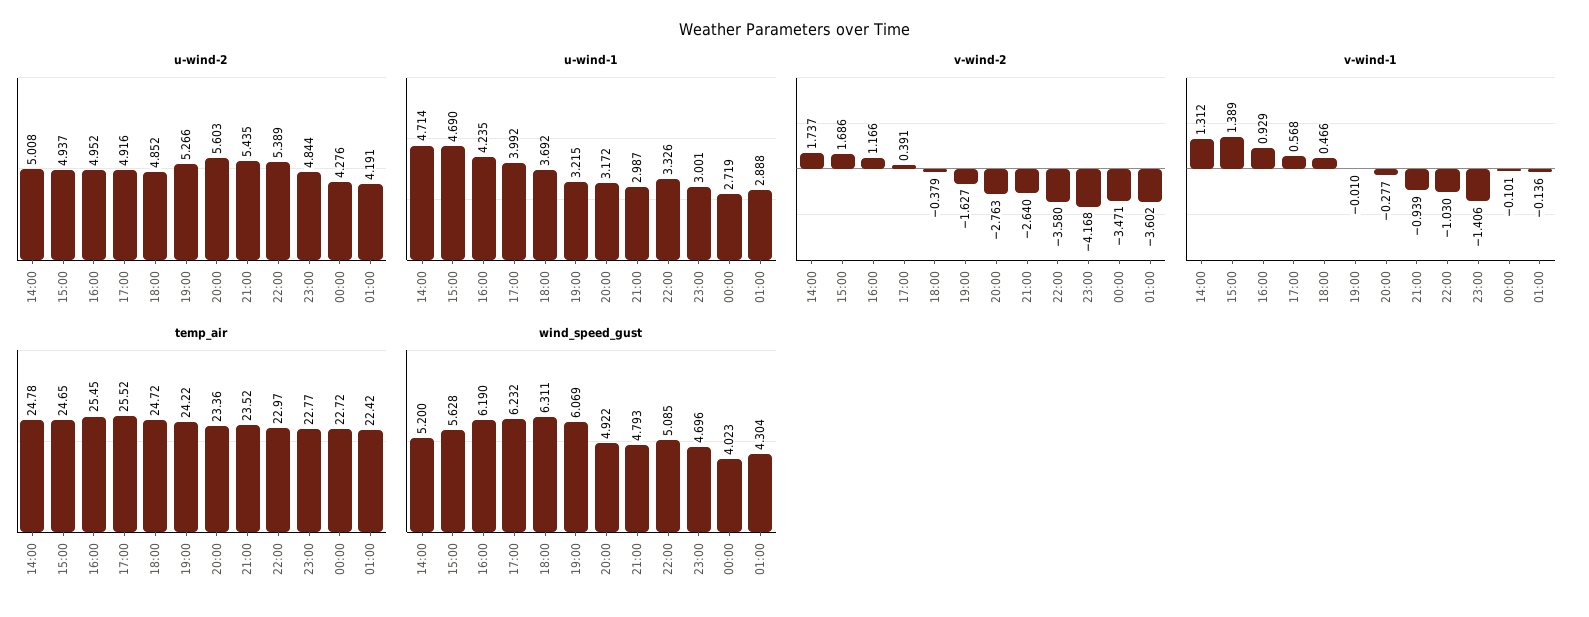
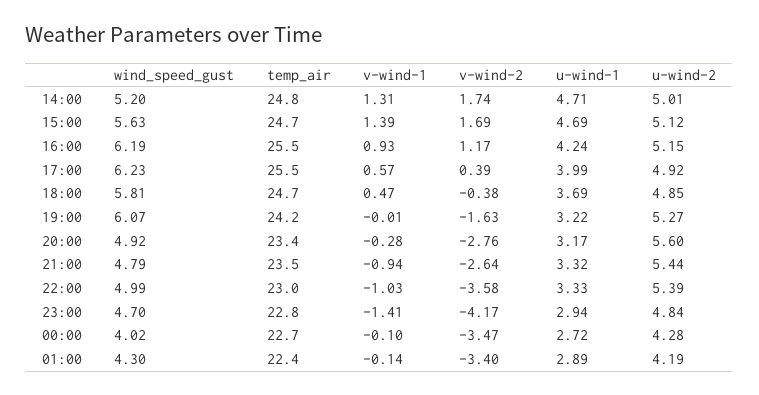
  {
    "u-wind-2": {
      "14:00": 5.008,
-     "15:00": 4.937,
+     "15:00": 5.12,
-     "16:00": 4.952,
+     "16:00": 5.15,
      "17:00": 4.916,
      "18:00": 4.852,
      "19:00": 5.266,
      "20:00": 5.603,
      "21:00": 5.435,
      "22:00": 5.389,
      "23:00": 4.844,
      "00:00": 4.276,
      "01:00": 4.191
    },
    "u-wind-1": {
      "14:00": 4.714,
      "15:00": 4.69,
      "16:00": 4.235,
      "17:00": 3.992,
      "18:00": 3.692,
      "19:00": 3.215,
      "20:00": 3.172,
-     "21:00": 2.987,
+     "21:00": 3.32,
      "22:00": 3.326,
-     "23:00": 3.001,
+     "23:00": 2.94,
      "00:00": 2.719,
      "01:00": 2.888
    },
    "v-wind-2": {
      "14:00": 1.737,
      "15:00": 1.686,
      "16:00": 1.166,
      "17:00": 0.391,
      "18:00": -0.379,
      "19:00": -1.627,
      "20:00": -2.763,
      "21:00": -2.64,
      "22:00": -3.58,
      "23:00": -4.168,
      "00:00": -3.471,
-     "01:00": -3.602
+     "01:00": -3.4
    },
    "v-wind-1": {
      "14:00": 1.312,
      "15:00": 1.389,
      "16:00": 0.929,
      "17:00": 0.568,
      "18:00": 0.466,
      "19:00": -0.01,
      "20:00": -0.277,
      "21:00": -0.939,
      "22:00": -1.03,
      "23:00": -1.406,
      "00:00": -0.101,
      "01:00": -0.136
    },
    "temp_air": {
      "14:00": 24.78,
      "15:00": 24.65,
      "16:00": 25.45,
      "17:00": 25.52,
      "18:00": 24.72,
      "19:00": 24.22,
      "20:00": 23.36,
      "21:00": 23.52,
      "22:00": 22.97,
      "23:00": 22.77,
      "00:00": 22.72,
      "01:00": 22.42
    },
    "wind_speed_gust": {
      "14:00": 5.2,
      "15:00": 5.628,
      "16:00": 6.19,
      "17:00": 6.232,
-     "18:00": 6.311,
+     "18:00": 5.81,
      "19:00": 6.069,
      "20:00": 4.922,
      "21:00": 4.793,
-     "22:00": 5.085,
+     "22:00": 4.99,
      "23:00": 4.696,
      "00:00": 4.023,
      "01:00": 4.304
    }
  }

